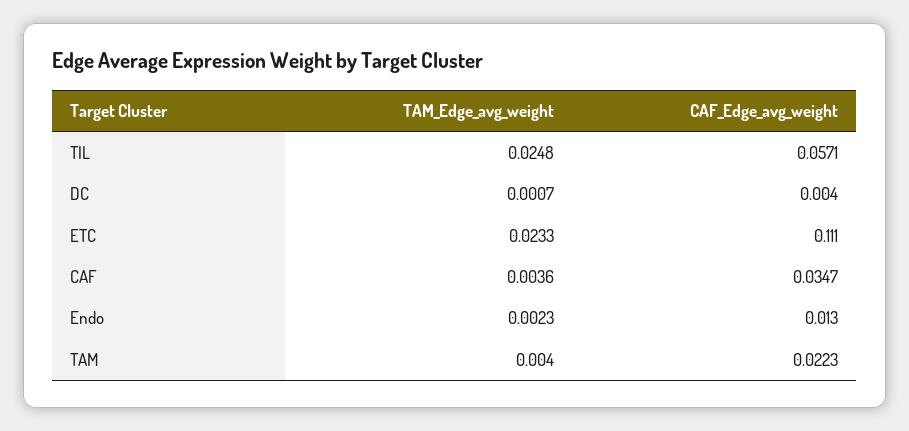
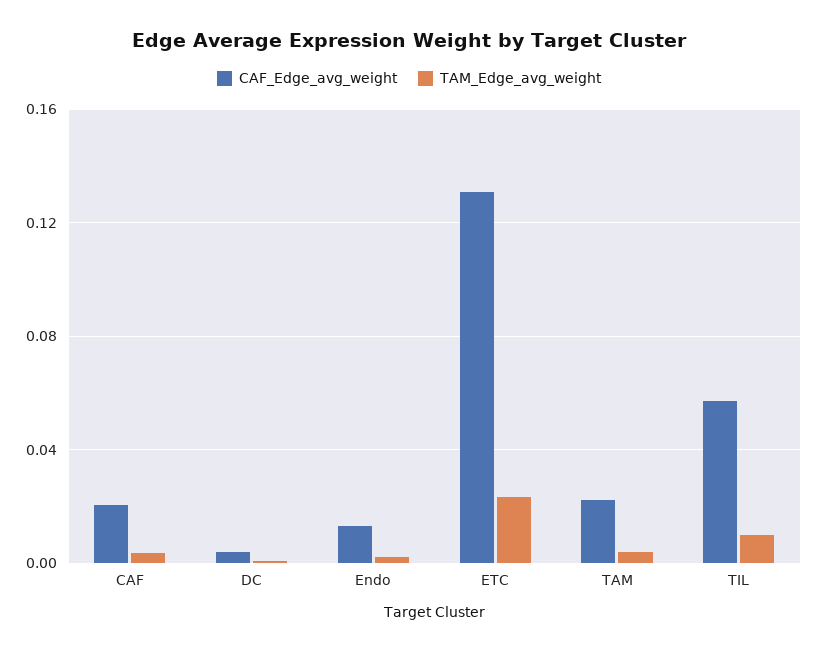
  {
    "TAM_Edge_avg_weight": {
-     "TIL": 0.0248,
+     "TIL": 0.01,
      "DC": 0.0007,
      "ETC": 0.0233,
      "CAF": 0.0036,
      "Endo": 0.0023,
      "TAM": 0.004
    },
    "CAF_Edge_avg_weight": {
      "TIL": 0.0571,
      "DC": 0.004,
-     "ETC": 0.111,
+     "ETC": 0.13,
-     "CAF": 0.0347,
+     "CAF": 0.02,
      "Endo": 0.013,
      "TAM": 0.0223
    }
  }

